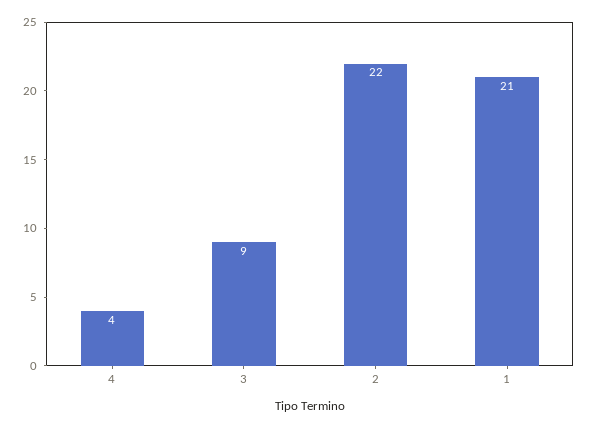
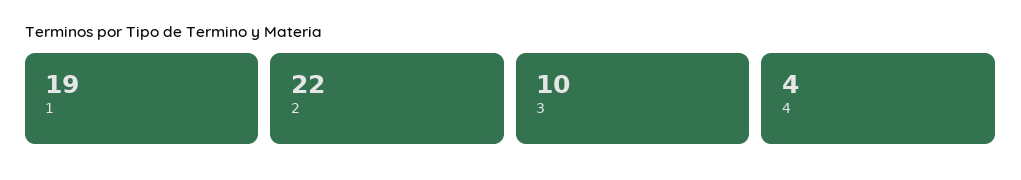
  {
    "4": 4,
-   "3": 9,
+   "3": 10,
    "2": 22,
-   "1": 21
+   "1": 19
  }

